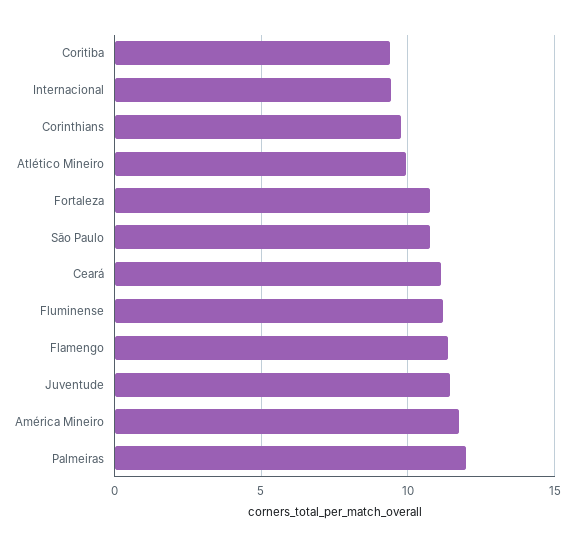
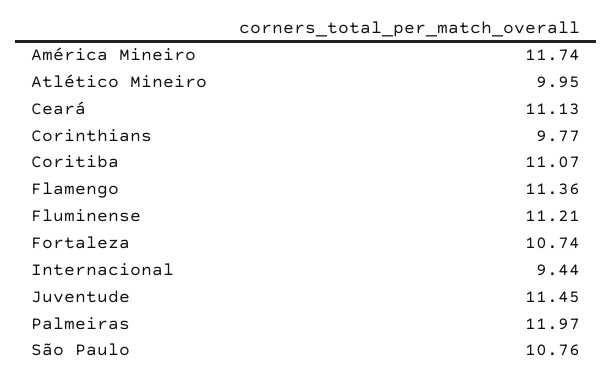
  {
-   "Coritiba": 9.5,
+   "Coritiba": 11.07,
    "Internacional": 9.44,
    "Corinthians": 9.77,
    "Atlético Mineiro": 9.95,
    "Fortaleza": 10.74,
    "São Paulo": 10.76,
    "Ceará": 11.13,
    "Fluminense": 11.21,
    "Flamengo": 11.36,
    "Juventude": 11.45,
    "América Mineiro": 11.74,
    "Palmeiras": 11.97
  }

